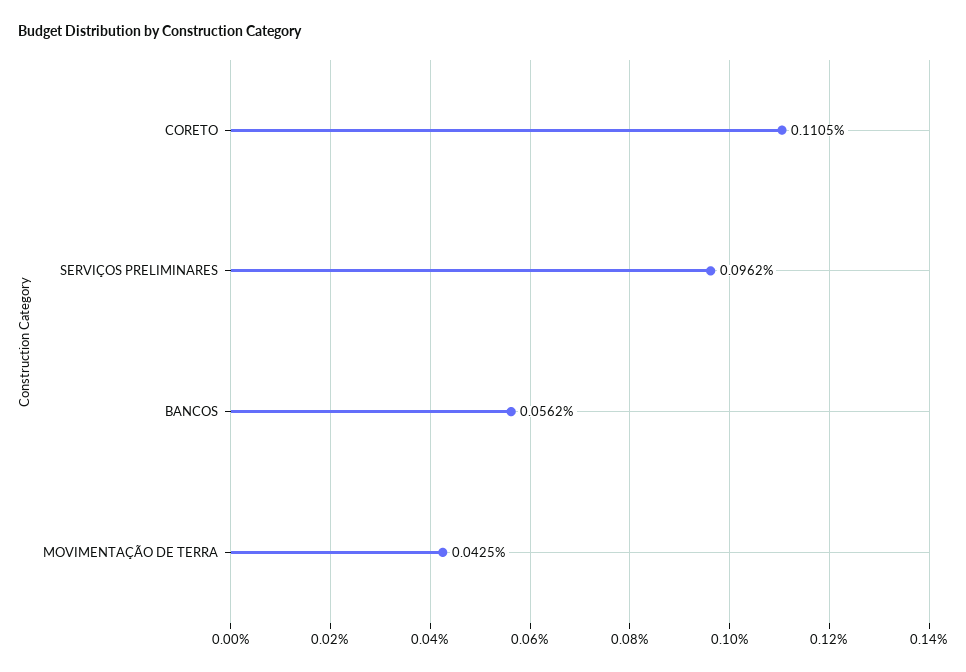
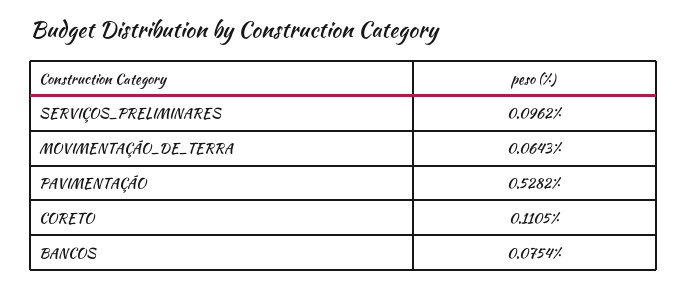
  {
    "CORETO": 0.1105,
    "SERVIÇOS PRELIMINARES": 0.0962,
-   "BANCOS": 0.0562,
+   "BANCOS": 0.0754,
-   "MOVIMENTAÇÃO DE TERRA": 0.0425
+   "MOVIMENTAÇÃO DE TERRA": 0.0643,
+   "PAVIMENTAÇÃO": 0.5282
  }

